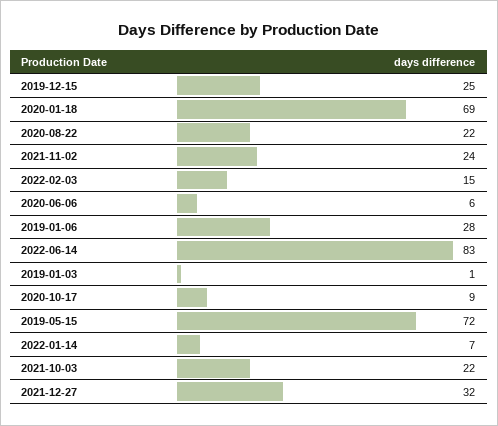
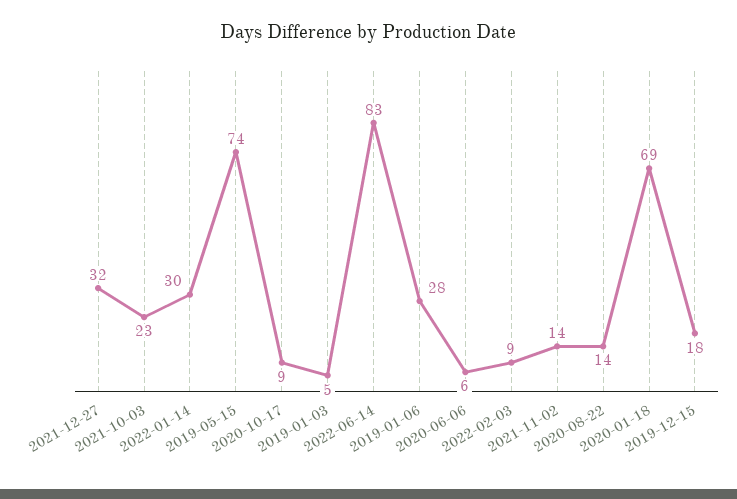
  {
-   "2019-12-15": 25,
+   "2019-12-15": 18,
    "2020-01-18": 69,
-   "2020-08-22": 22,
+   "2020-08-22": 14,
-   "2021-11-02": 24,
+   "2021-11-02": 14,
-   "2022-02-03": 15,
+   "2022-02-03": 9,
    "2020-06-06": 6,
    "2019-01-06": 28,
    "2022-06-14": 83,
-   "2019-01-03": 1,
+   "2019-01-03": 5,
    "2020-10-17": 9,
-   "2019-05-15": 72,
+   "2019-05-15": 74,
-   "2022-01-14": 7,
+   "2022-01-14": 30,
-   "2021-10-03": 22,
+   "2021-10-03": 23,
    "2021-12-27": 32
  }

